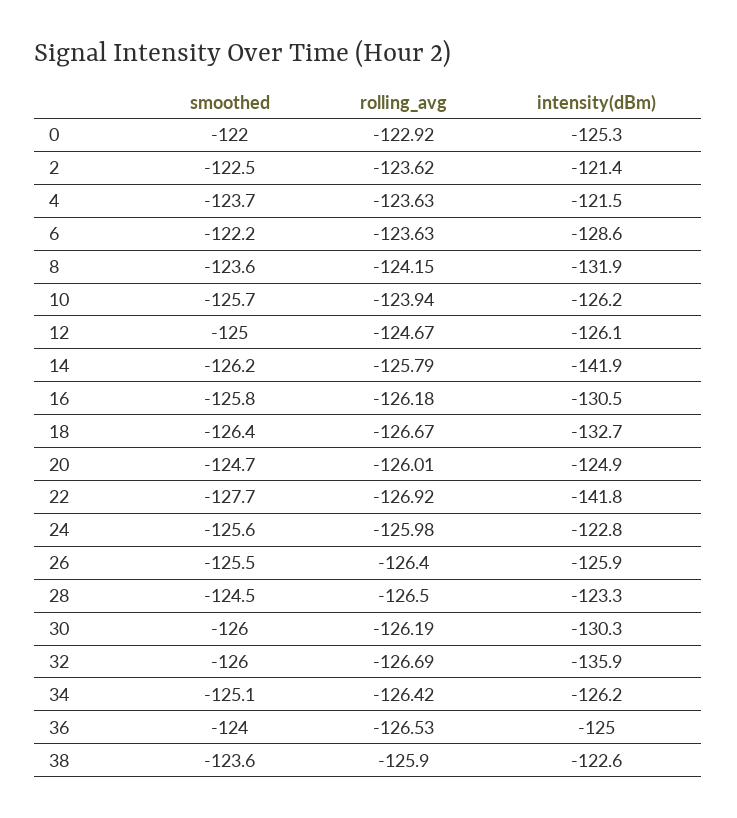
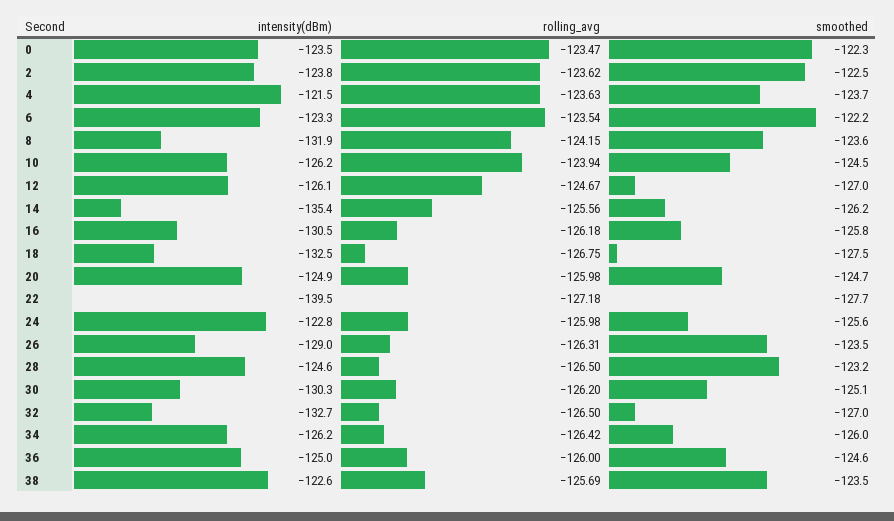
  {
    "smoothed": {
-     "0": -122,
+     "0": -122.3,
      "2": -122.5,
      "4": -123.7,
      "6": -122.2,
      "8": -123.6,
-     "10": -125.7,
+     "10": -124.5,
-     "12": -125,
+     "12": -127,
      "14": -126.2,
      "16": -125.8,
-     "18": -126.4,
+     "18": -127.5,
      "20": -124.7,
      "22": -127.7,
      "24": -125.6,
-     "26": -125.5,
+     "26": -123.5,
-     "28": -124.5,
+     "28": -123.2,
-     "30": -126,
+     "30": -125.1,
-     "32": -126,
+     "32": -127,
-     "34": -125.1,
+     "34": -126,
-     "36": -124,
+     "36": -124.6,
-     "38": -123.6
+     "38": -123.5
    },
    "rolling_avg": {
-     "0": -122.92,
+     "0": -123.47,
      "2": -123.62,
      "4": -123.63,
-     "6": -123.63,
+     "6": -123.54,
      "8": -124.15,
      "10": -123.94,
      "12": -124.67,
-     "14": -125.79,
+     "14": -125.56,
      "16": -126.18,
-     "18": -126.67,
+     "18": -126.75,
-     "20": -126.01,
+     "20": -125.98,
-     "22": -126.92,
+     "22": -127.18,
      "24": -125.98,
-     "26": -126.4,
+     "26": -126.31,
      "28": -126.5,
-     "30": -126.19,
+     "30": -126.2,
-     "32": -126.69,
+     "32": -126.5,
      "34": -126.42,
-     "36": -126.53,
+     "36": -126,
-     "38": -125.9
+     "38": -125.69
    },
    "intensity(dBm)": {
-     "0": -125.3,
+     "0": -123.5,
-     "2": -121.4,
+     "2": -123.8,
      "4": -121.5,
-     "6": -128.6,
+     "6": -123.3,
      "8": -131.9,
      "10": -126.2,
      "12": -126.1,
-     "14": -141.9,
+     "14": -135.4,
      "16": -130.5,
-     "18": -132.7,
+     "18": -132.5,
      "20": -124.9,
-     "22": -141.8,
+     "22": -139.5,
      "24": -122.8,
-     "26": -125.9,
+     "26": -129,
-     "28": -123.3,
+     "28": -124.6,
      "30": -130.3,
-     "32": -135.9,
+     "32": -132.7,
      "34": -126.2,
      "36": -125,
      "38": -122.6
    }
  }

